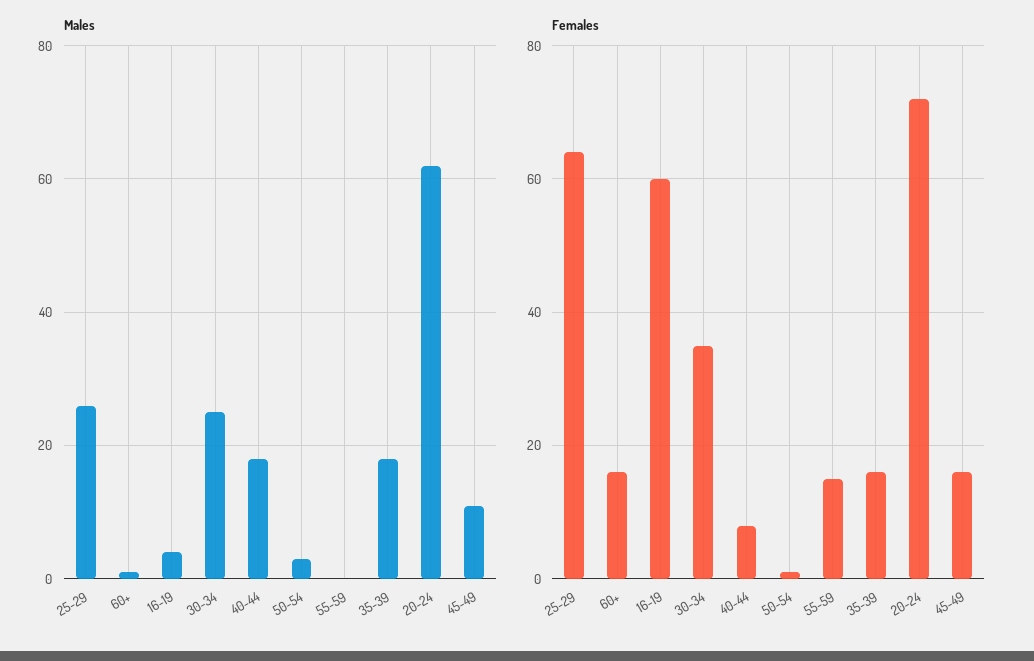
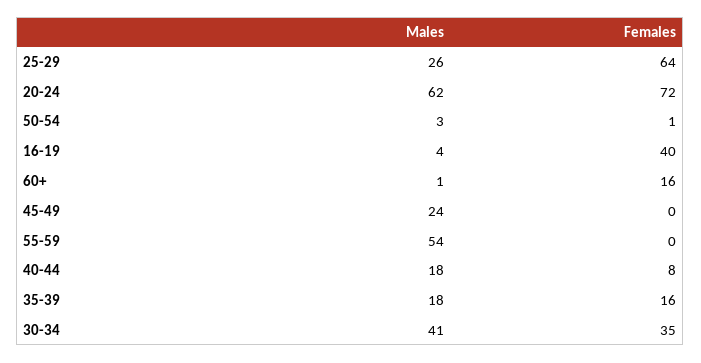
  {
    "Males": {
      "25-29": 26,
      "60+": 1,
      "16-19": 4,
-     "30-34": 25,
+     "30-34": 41,
      "40-44": 18,
      "50-54": 3,
-     "55-59": 0,
+     "55-59": 54,
      "35-39": 18,
      "20-24": 62,
-     "45-49": 10
+     "45-49": 24
    },
    "Females": {
      "25-29": 64,
      "60+": 16,
-     "16-19": 60,
+     "16-19": 40,
      "30-34": 35,
      "40-44": 8,
      "50-54": 1,
-     "55-59": 15,
+     "55-59": 0,
      "35-39": 16,
      "20-24": 72,
-     "45-49": 15
+     "45-49": 0
    }
  }

